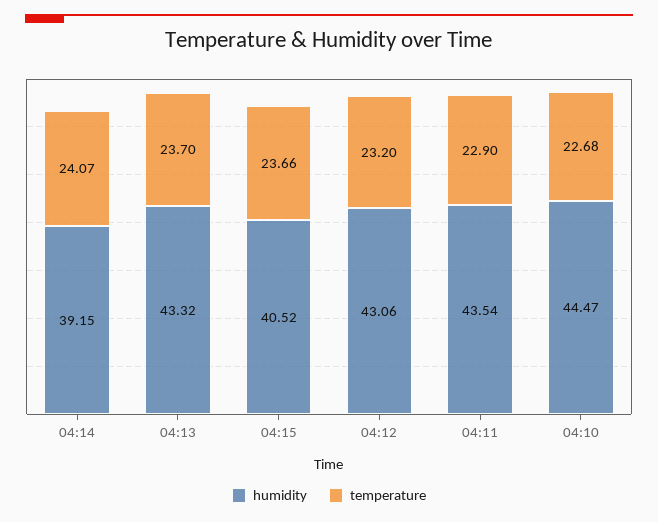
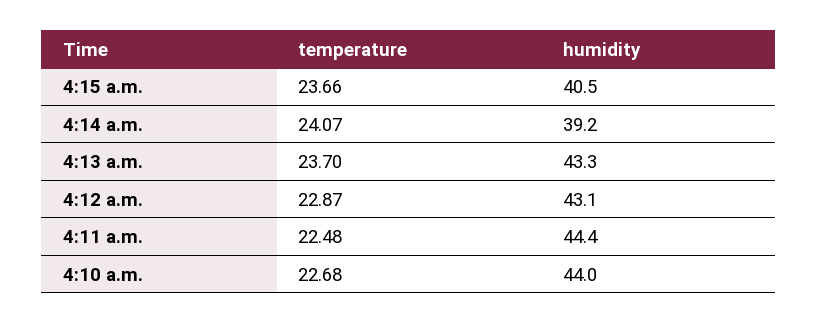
  {
    "humidity": {
      "04:14": 39.15,
      "04:13": 43.32,
      "04:15": 40.52,
      "04:12": 43.06,
-     "04:11": 43.54,
+     "04:11": 44.4,
-     "04:10": 44.47
+     "04:10": 44
    },
    "temperature": {
      "04:14": 24.07,
      "04:13": 23.7,
      "04:15": 23.66,
-     "04:12": 23.2,
+     "04:12": 22.87,
-     "04:11": 22.9,
+     "04:11": 22.48,
      "04:10": 22.68
    }
  }

